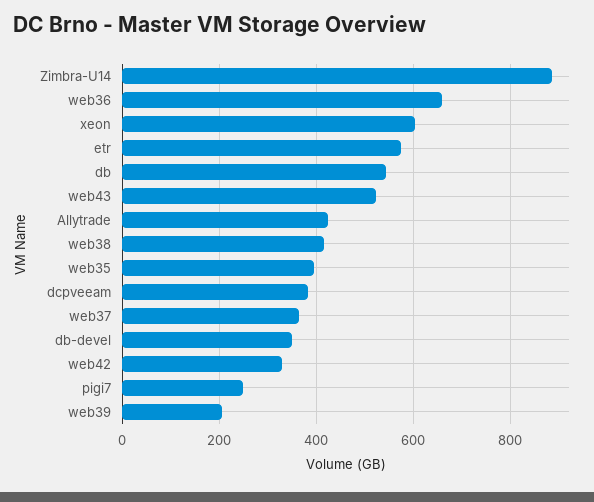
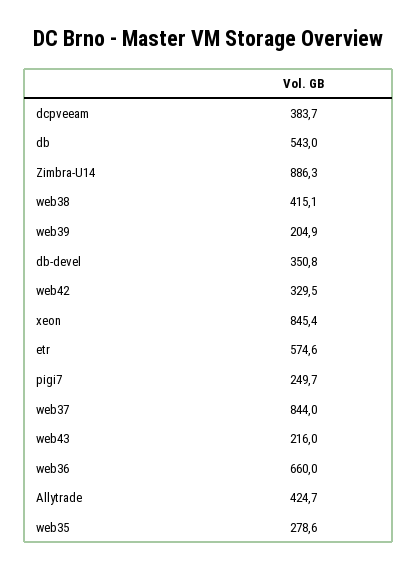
  {
    "Zimbra-U14": 886.3,
    "web36": 660,
-   "xeon": 600,
+   "xeon": 845.4,
    "etr": 574.6,
    "db": 543,
-   "web43": 520,
+   "web43": 216,
    "Allytrade": 424.7,
    "web38": 415.1,
-   "web35": 400,
+   "web35": 278.6,
    "dcpveeam": 383.7,
-   "web37": 360,
+   "web37": 844,
    "db-devel": 350.8,
    "web42": 329.5,
    "pigi7": 249.7,
    "web39": 204.9
  }

